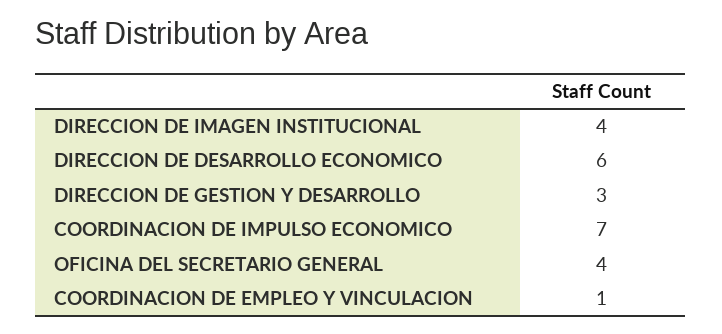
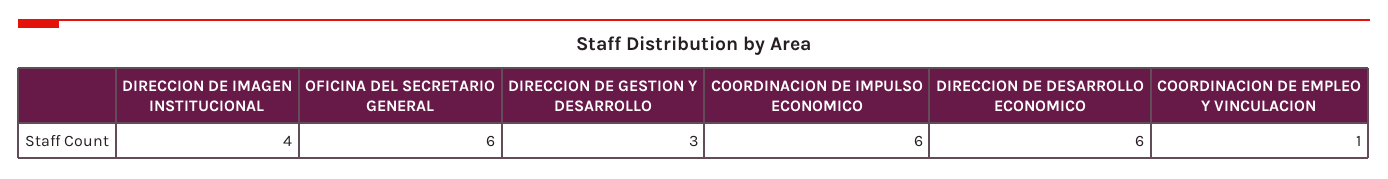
  {
    "DIRECCION DE IMAGEN INSTITUCIONAL": 4,
    "DIRECCION DE DESARROLLO ECONOMICO": 6,
    "DIRECCION DE GESTION Y DESARROLLO": 3,
-   "COORDINACION DE IMPULSO ECONOMICO": 7,
+   "COORDINACION DE IMPULSO ECONOMICO": 6,
-   "OFICINA DEL SECRETARIO GENERAL": 4,
+   "OFICINA DEL SECRETARIO GENERAL": 6,
    "COORDINACION DE EMPLEO Y VINCULACION": 1
  }

